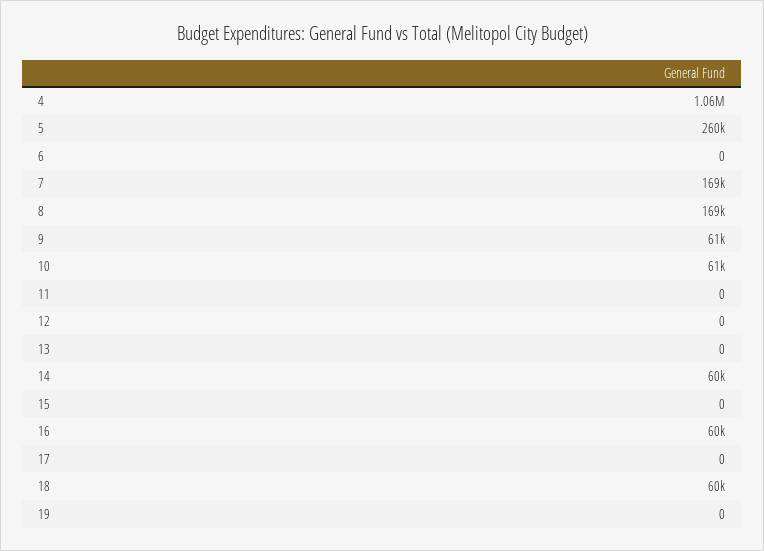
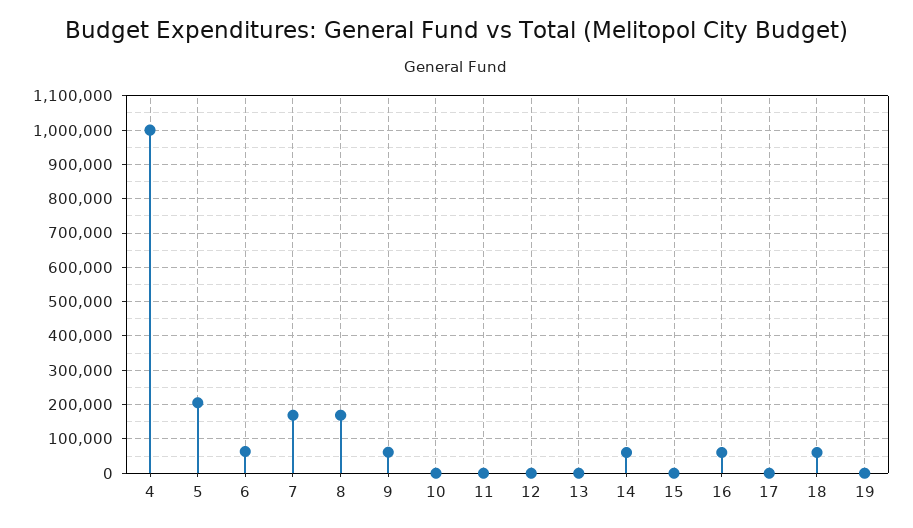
  {
-   "4": 1060000,
+   "4": 1000000,
-   "5": 260000,
+   "5": 200000,
-   "6": 0,
+   "6": 60000,
    "7": 169000,
    "8": 169000,
    "9": 61000,
-   "10": 61000,
+   "10": 0,
    "11": 0,
    "12": 0,
    "13": 0,
    "14": 60000,
    "15": 0,
    "16": 60000,
    "17": 0,
    "18": 60000,
    "19": 0
  }

